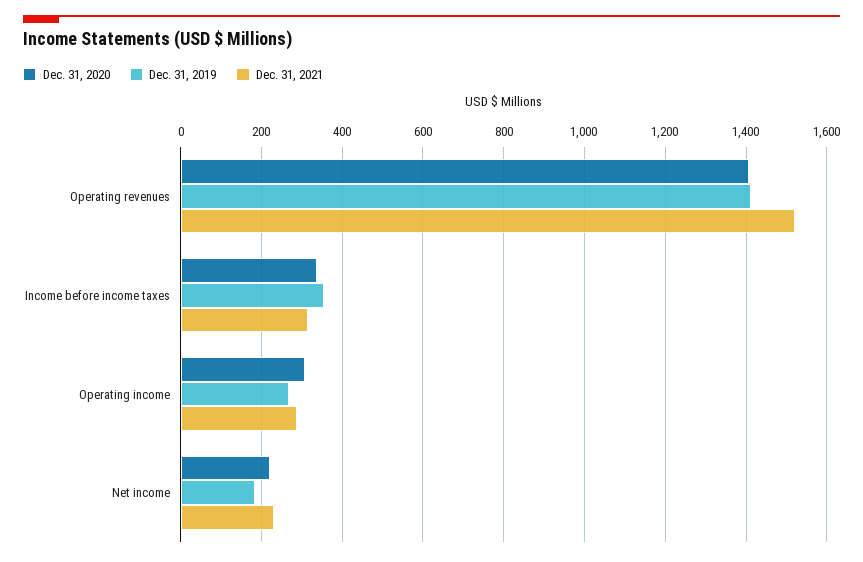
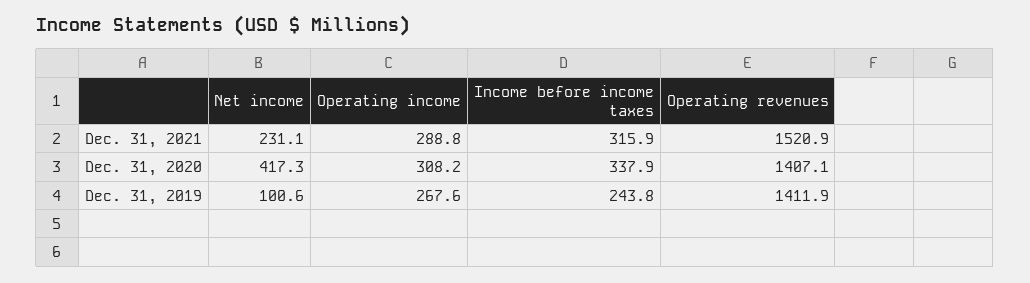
  {
    "Dec. 31, 2020": {
      "Operating revenues": 1407.1,
      "Income before income taxes": 337.9,
      "Operating income": 308.2,
-     "Net income": 220
+     "Net income": 417.3
    },
    "Dec. 31, 2019": {
      "Operating revenues": 1411.9,
-     "Income before income taxes": 360,
+     "Income before income taxes": 243.8,
      "Operating income": 267.6,
-     "Net income": 180
+     "Net income": 100.6
    },
    "Dec. 31, 2021": {
      "Operating revenues": 1520.9,
      "Income before income taxes": 315.9,
      "Operating income": 288.8,
      "Net income": 231.1
    }
  }

